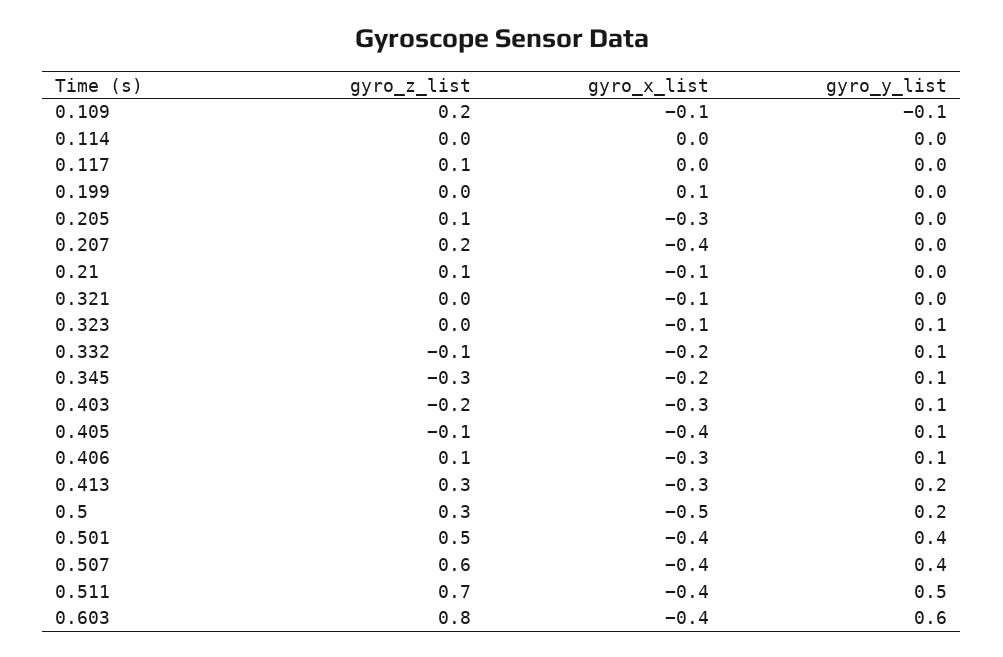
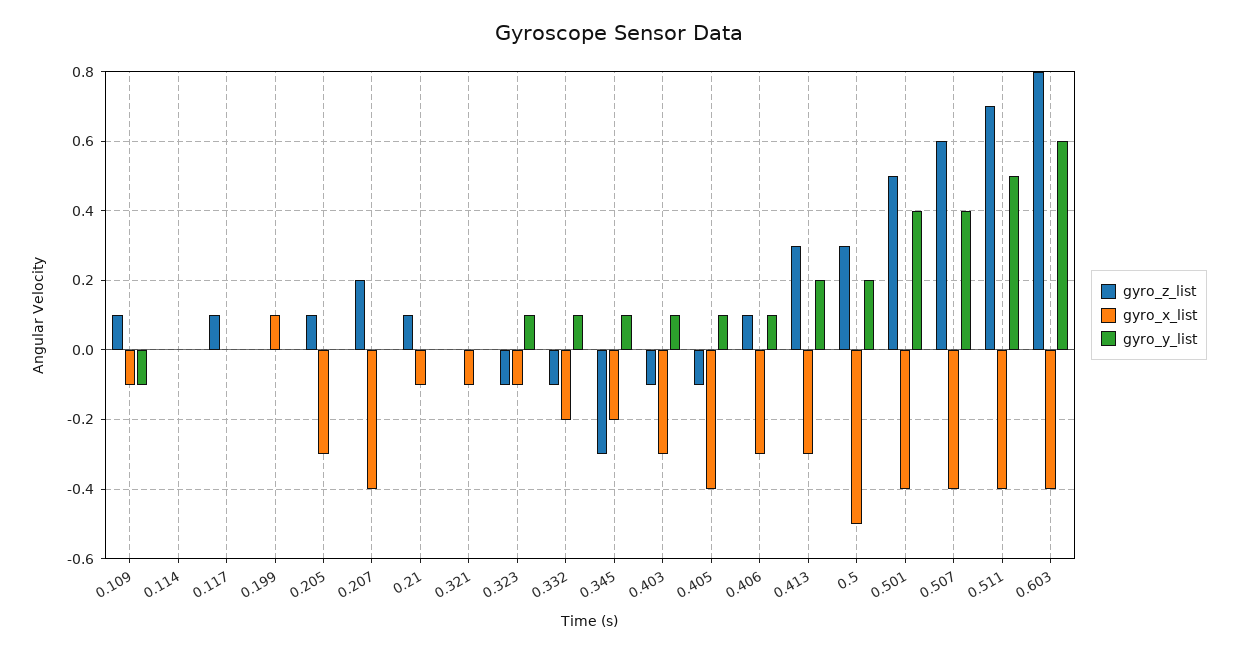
  {
    "gyro_z_list": {
-     "0.109": 0.2,
+     "0.109": 0.1,
      "0.114": 0,
      "0.117": 0.1,
      "0.199": 0,
      "0.205": 0.1,
      "0.207": 0.2,
      "0.21": 0.1,
      "0.321": 0,
-     "0.323": 0,
+     "0.323": -0.1,
      "0.332": -0.1,
      "0.345": -0.3,
-     "0.403": -0.2,
+     "0.403": -0.1,
      "0.405": -0.1,
      "0.406": 0.1,
      "0.413": 0.3,
      "0.5": 0.3,
      "0.501": 0.5,
      "0.507": 0.6,
      "0.511": 0.7,
      "0.603": 0.8
    },
    "gyro_x_list": {
      "0.109": -0.1,
      "0.114": 0,
      "0.117": 0,
      "0.199": 0.1,
      "0.205": -0.3,
      "0.207": -0.4,
      "0.21": -0.1,
      "0.321": -0.1,
      "0.323": -0.1,
      "0.332": -0.2,
      "0.345": -0.2,
      "0.403": -0.3,
      "0.405": -0.4,
      "0.406": -0.3,
      "0.413": -0.3,
      "0.5": -0.5,
      "0.501": -0.4,
      "0.507": -0.4,
      "0.511": -0.4,
      "0.603": -0.4
    },
    "gyro_y_list": {
      "0.109": -0.1,
      "0.114": 0,
      "0.117": 0,
      "0.199": 0,
      "0.205": 0,
      "0.207": 0,
      "0.21": 0,
      "0.321": 0,
      "0.323": 0.1,
      "0.332": 0.1,
      "0.345": 0.1,
      "0.403": 0.1,
      "0.405": 0.1,
      "0.406": 0.1,
      "0.413": 0.2,
      "0.5": 0.2,
      "0.501": 0.4,
      "0.507": 0.4,
      "0.511": 0.5,
      "0.603": 0.6
    }
  }

